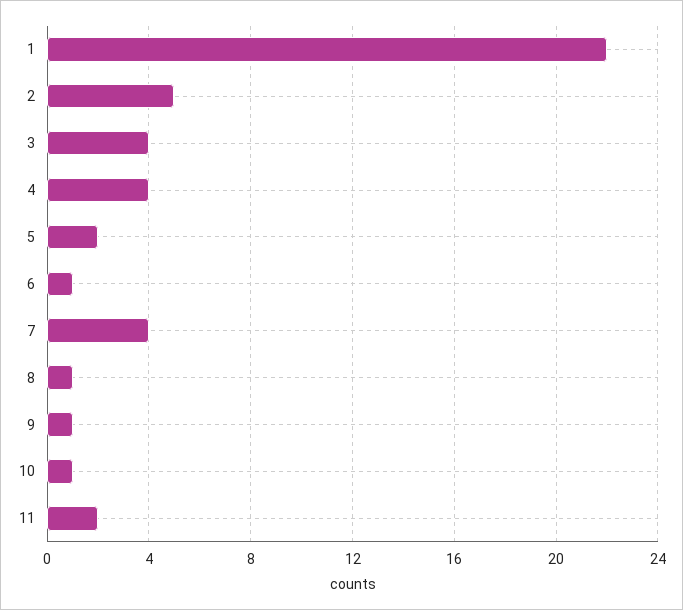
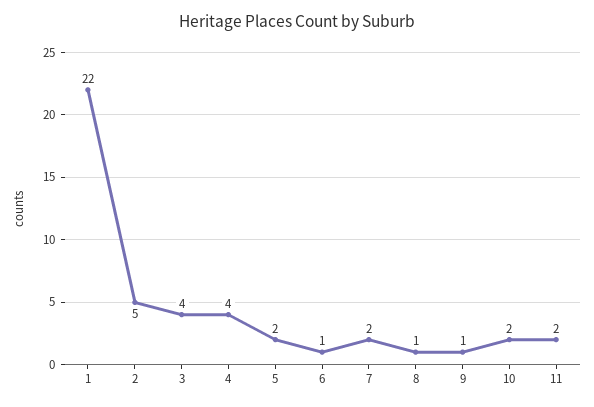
  {
    "1": 22,
    "2": 5,
    "3": 4,
    "4": 4,
    "5": 2,
    "6": 1,
-   "7": 4,
+   "7": 2,
    "8": 1,
    "9": 1,
-   "10": 1,
+   "10": 2,
    "11": 2
  }

